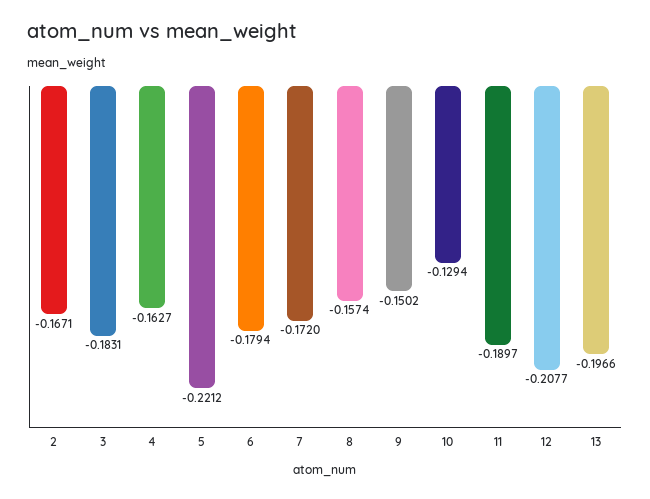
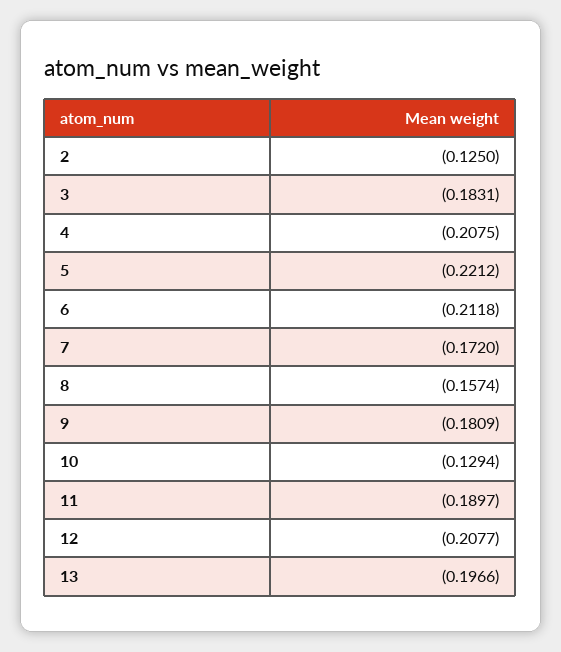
  {
-   "2": -0.1671,
+   "2": -0.125,
    "3": -0.1831,
-   "4": -0.1627,
+   "4": -0.2075,
    "5": -0.2212,
-   "6": -0.1794,
+   "6": -0.2118,
    "7": -0.172,
    "8": -0.1574,
-   "9": -0.1502,
+   "9": -0.1809,
    "10": -0.1294,
    "11": -0.1897,
    "12": -0.2077,
    "13": -0.1966
  }

